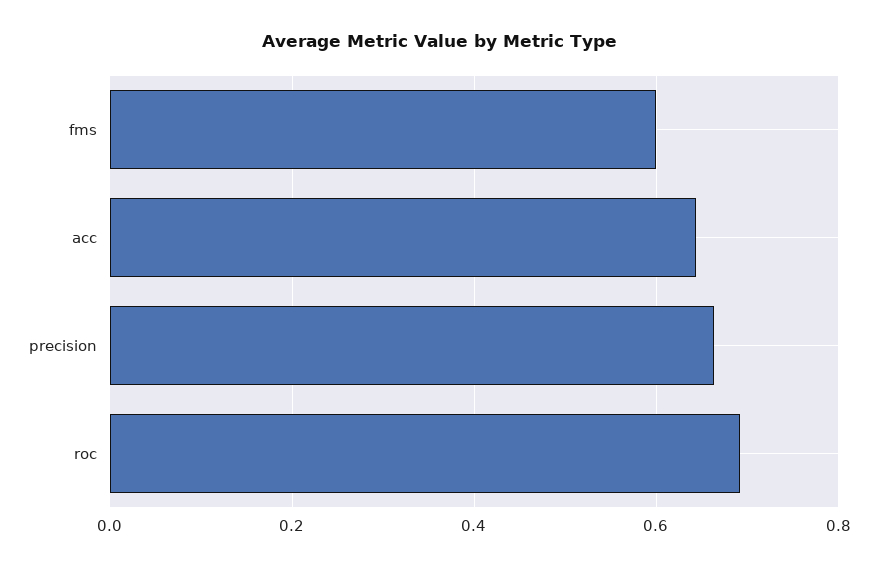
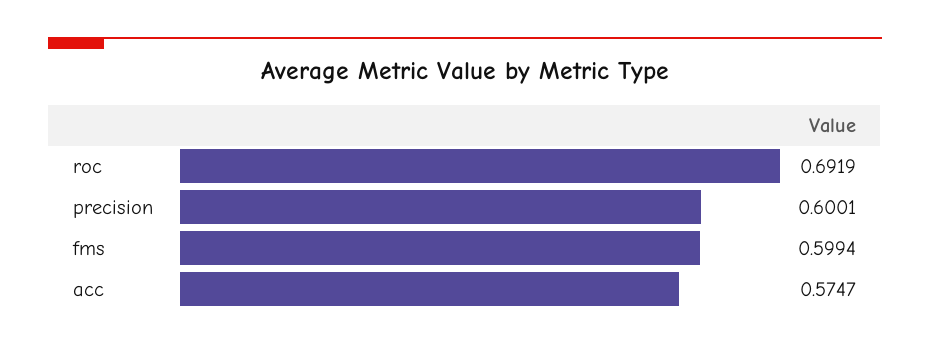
  {
    "fms": 0.5994,
-   "acc": 0.64,
+   "acc": 0.5747,
-   "precision": 0.66,
+   "precision": 0.6001,
    "roc": 0.6919
  }

